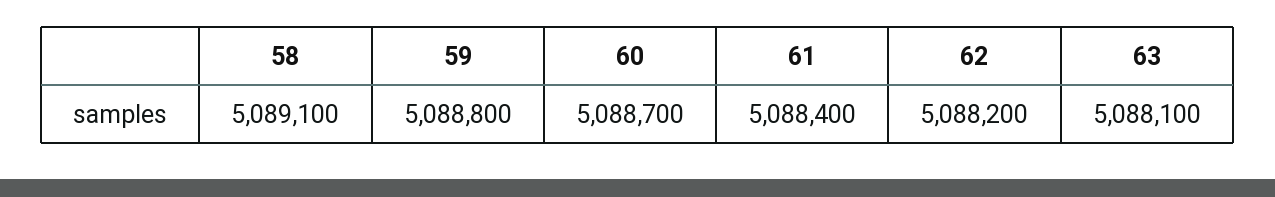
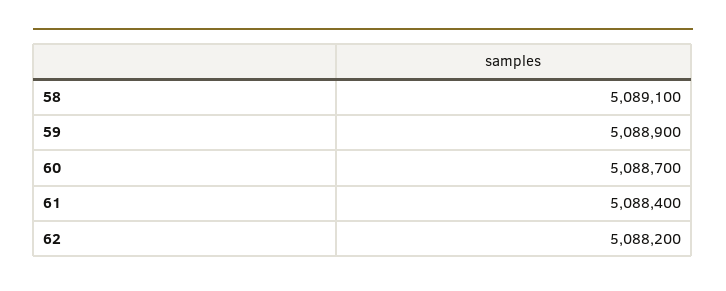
  {
    "58": 5089100,
-   "59": 5088800,
+   "59": 5088900,
    "60": 5088700,
    "61": 5088400,
-   "62": 5088200,
+   "62": 5088200
-   "63": 5088100
  }

